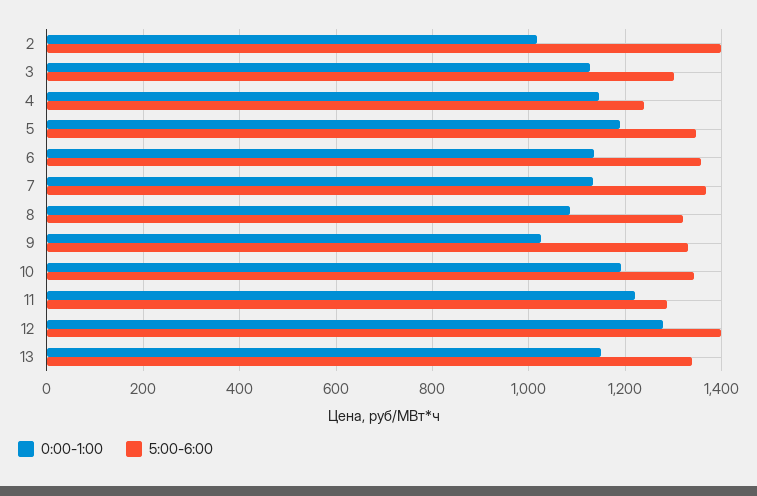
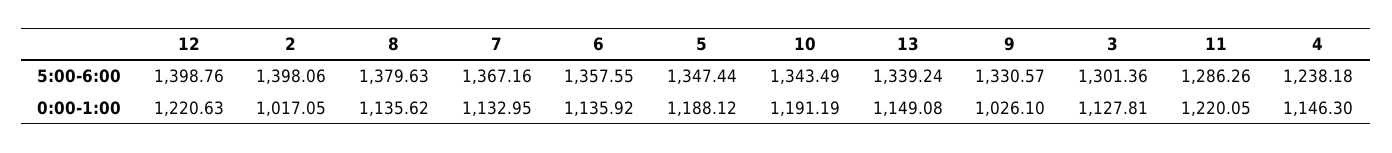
  {
    "0:00-1:00": {
      "2": 1017.05,
      "3": 1127.81,
      "4": 1146.3,
      "5": 1188.12,
      "6": 1135.92,
      "7": 1132.95,
-     "8": 1080,
+     "8": 1135.62,
      "9": 1026.1,
      "10": 1191.19,
      "11": 1220.05,
-     "12": 1280,
+     "12": 1220.63,
      "13": 1149.08
    },
    "5:00-6:00": {
      "2": 1398.06,
      "3": 1301.36,
      "4": 1238.18,
      "5": 1347.44,
      "6": 1357.55,
      "7": 1367.16,
-     "8": 1320,
+     "8": 1379.63,
      "9": 1330.57,
      "10": 1343.49,
      "11": 1286.26,
      "12": 1398.76,
      "13": 1339.24
    }
  }

